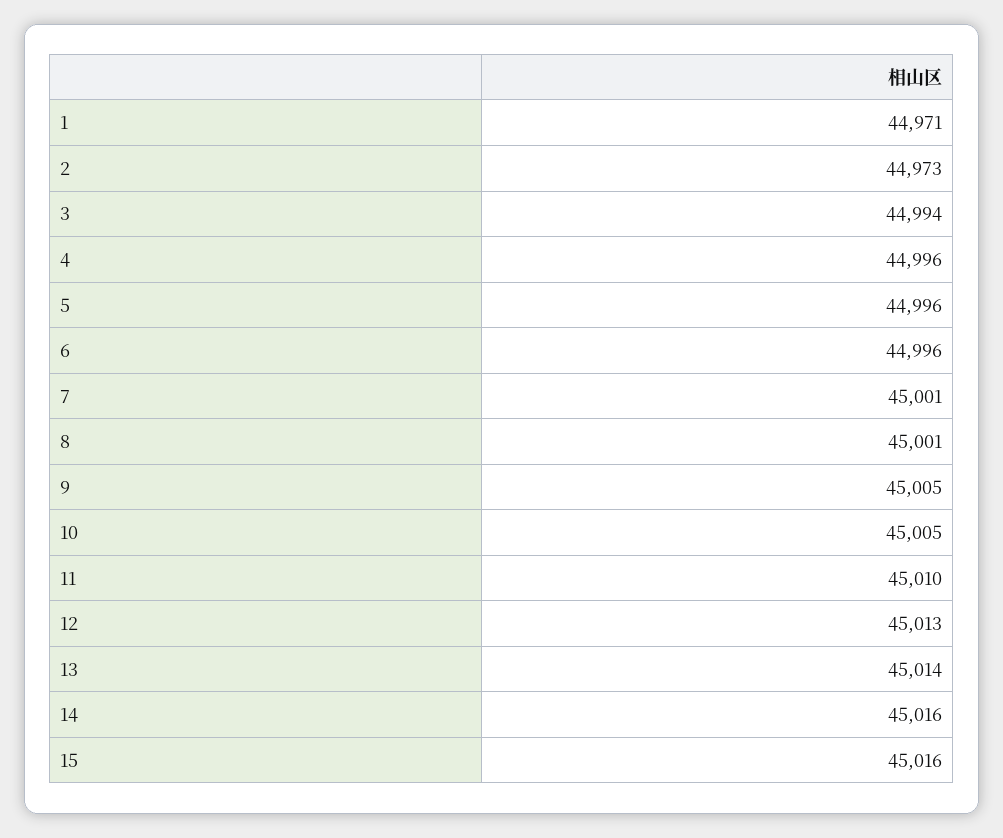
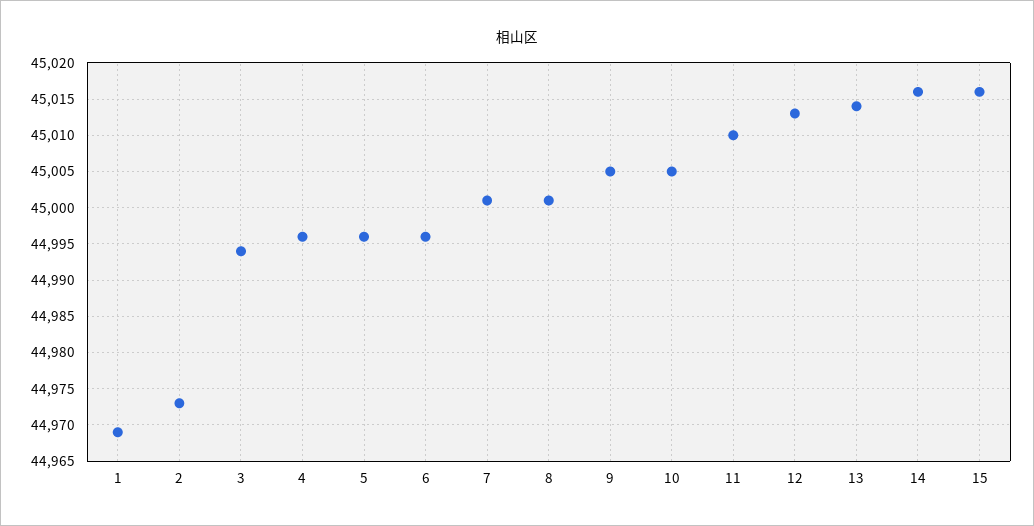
  {
-   "1": 44971,
+   "1": 44969,
    "2": 44973,
    "3": 44994,
    "4": 44996,
    "5": 44996,
    "6": 44996,
    "7": 45001,
    "8": 45001,
    "9": 45005,
    "10": 45005,
    "11": 45010,
    "12": 45013,
    "13": 45014,
    "14": 45016,
    "15": 45016
  }

